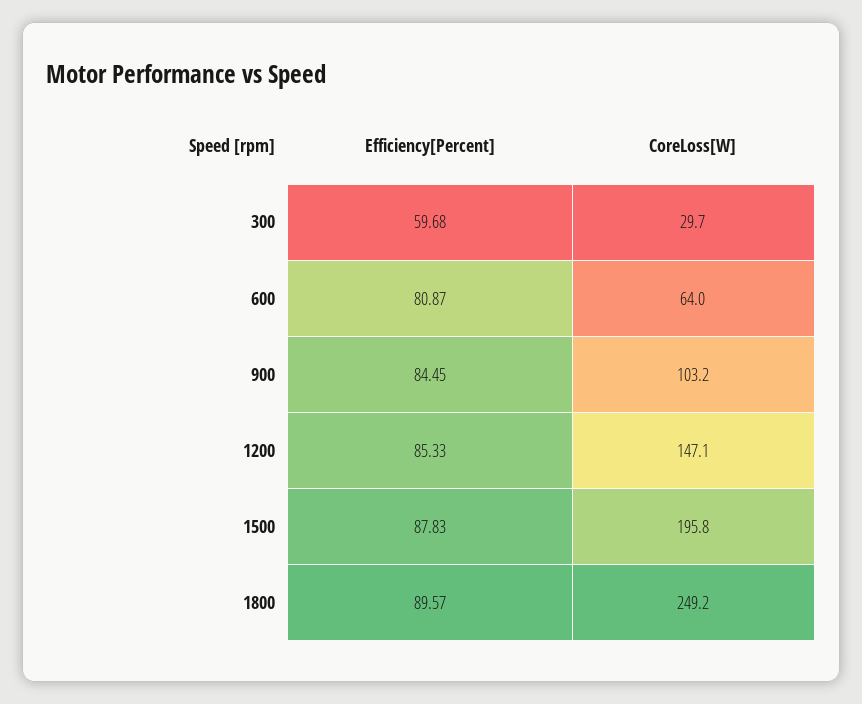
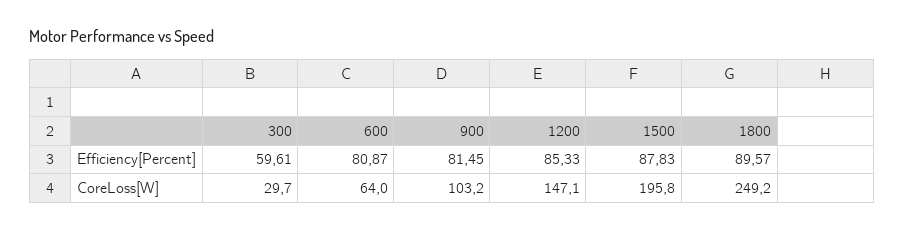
  {
    "Efficiency[Percent]": {
-     "300": 59.68,
+     "300": 59.61,
      "600": 80.87,
-     "900": 84.45,
+     "900": 81.45,
      "1200": 85.33,
      "1500": 87.83,
      "1800": 89.57
    },
    "CoreLoss[W]": {
      "300": 29.7,
      "600": 64,
      "900": 103.2,
      "1200": 147.1,
      "1500": 195.8,
      "1800": 249.2
    }
  }

